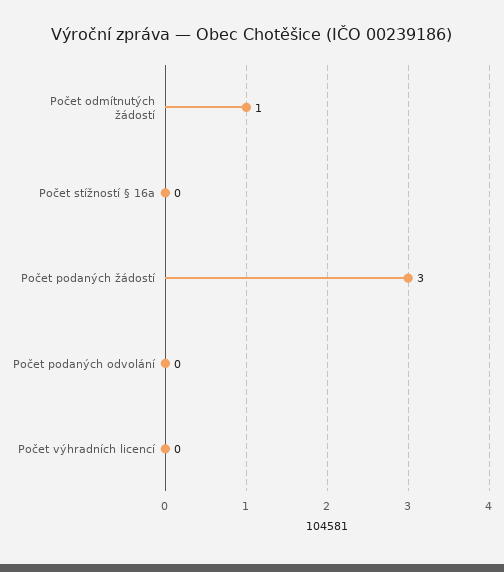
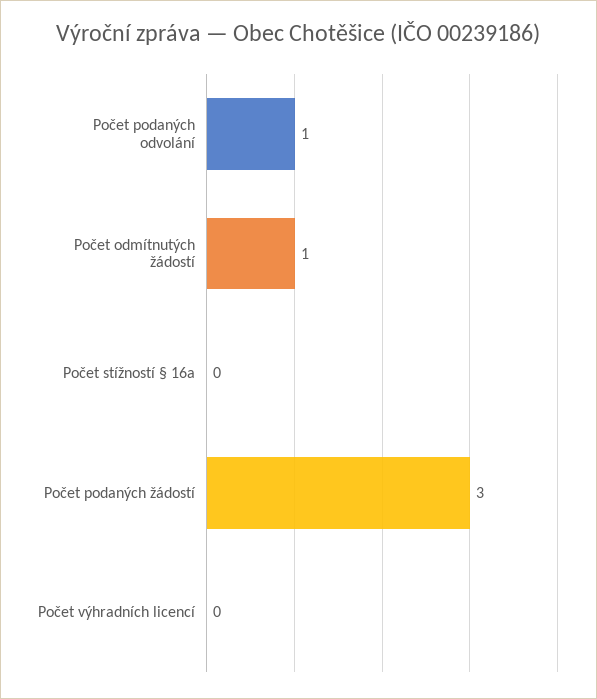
  {
    "Počet odmítnutých žádostí": 1,
    "Počet stížností § 16a": 0,
    "Počet podaných žádostí": 3,
-   "Počet podaných odvolání": 0,
+   "Počet podaných odvolání": 1,
    "Počet výhradních licencí": 0
  }

